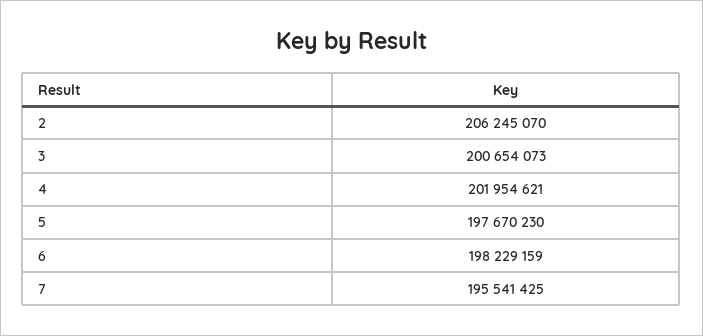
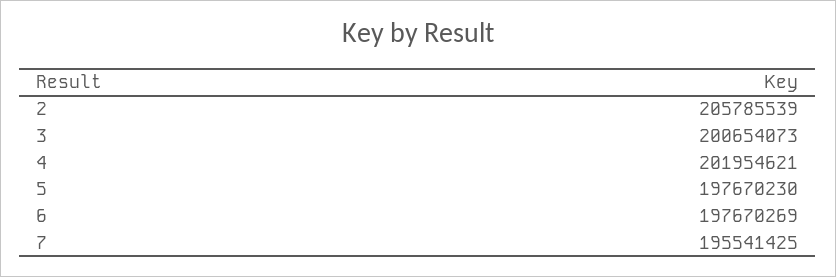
  {
-   "2": 206245070,
+   "2": 205785539,
    "3": 200654073,
    "4": 201954621,
    "5": 197670230,
-   "6": 198229159,
+   "6": 197670269,
    "7": 195541425
  }

